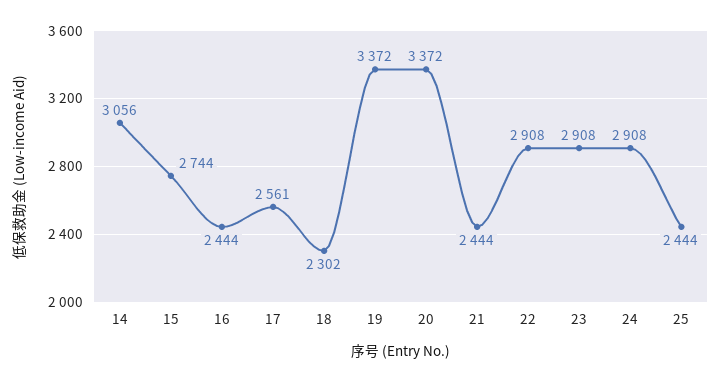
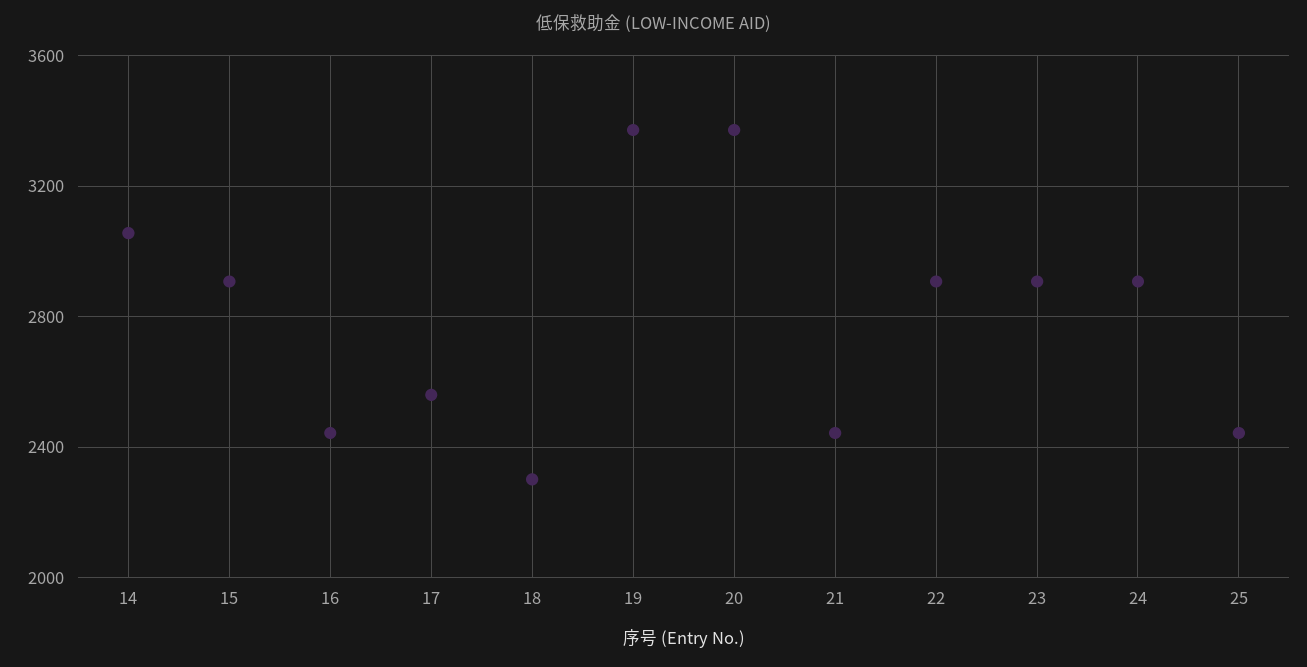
  {
    "14": 3056,
-   "15": 2744,
+   "15": 2900,
    "16": 2444,
    "17": 2561,
    "18": 2302,
    "19": 3372,
    "20": 3372,
    "21": 2444,
    "22": 2908,
    "23": 2908,
    "24": 2908,
    "25": 2444
  }

